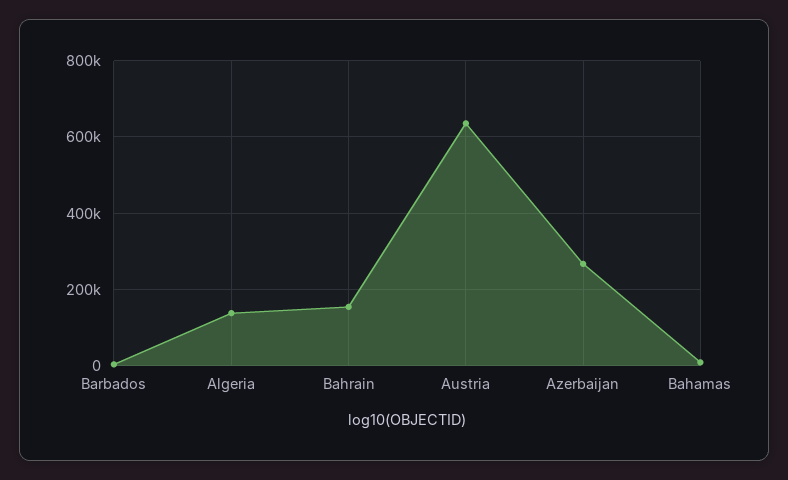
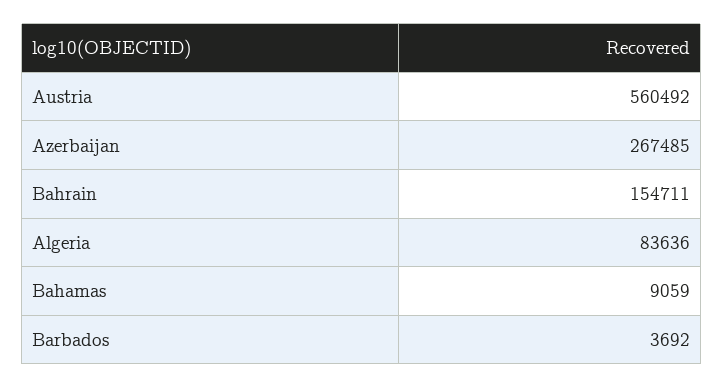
  {
    "Barbados": 3692,
-   "Algeria": 140000,
+   "Algeria": 83636,
    "Bahrain": 154711,
-   "Austria": 640000,
+   "Austria": 560492,
    "Azerbaijan": 267485,
    "Bahamas": 9059
  }

